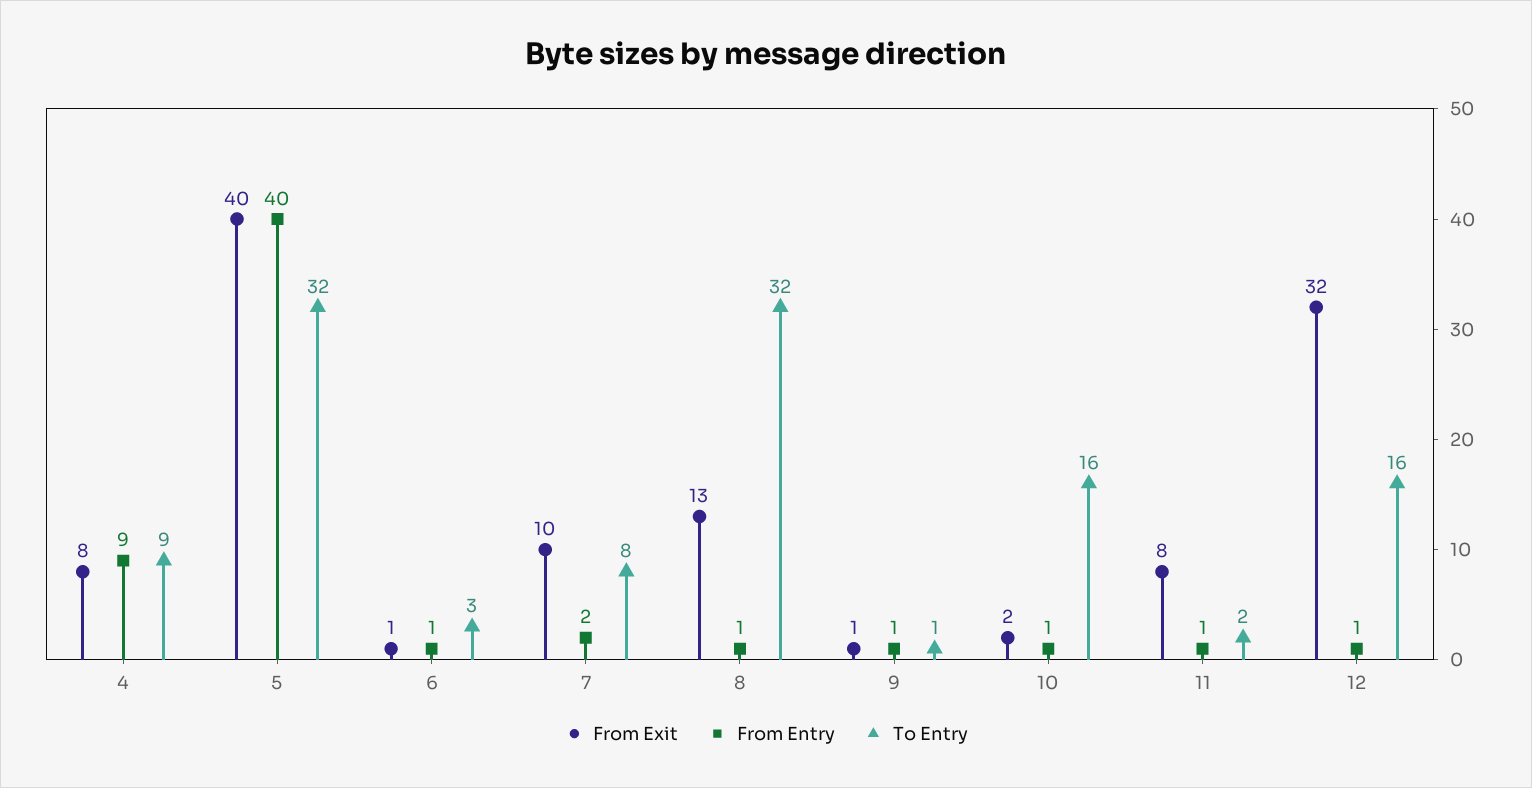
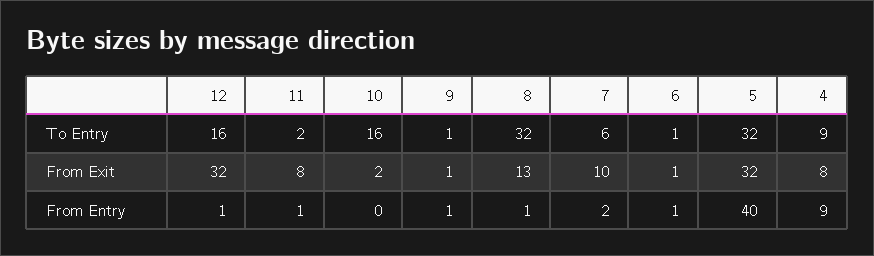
  {
    "From Exit": {
      "4": 8,
-     "5": 40,
+     "5": 32,
      "6": 1,
      "7": 10,
      "8": 13,
      "9": 1,
      "10": 2,
      "11": 8,
      "12": 32
    },
    "From Entry": {
      "4": 9,
      "5": 40,
      "6": 1,
      "7": 2,
      "8": 1,
      "9": 1,
-     "10": 1,
+     "10": 0,
      "11": 1,
      "12": 1
    },
    "To Entry": {
      "4": 9,
      "5": 32,
-     "6": 3,
+     "6": 1,
-     "7": 8,
+     "7": 6,
      "8": 32,
      "9": 1,
      "10": 16,
      "11": 2,
      "12": 16
    }
  }

